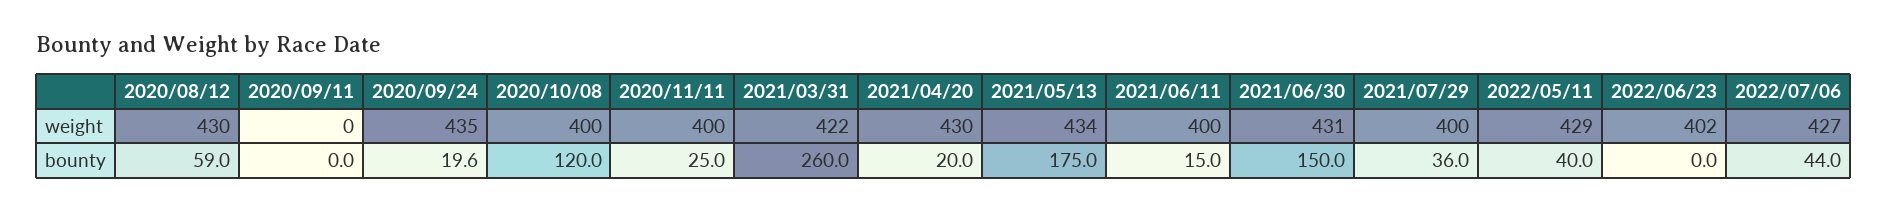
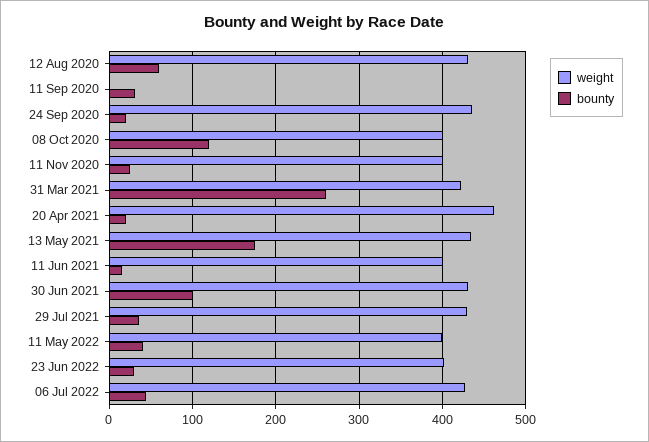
  {
    "weight": {
      "2020/08/12": 430,
      "2020/09/11": 0,
      "2020/09/24": 435,
      "2020/10/08": 400,
      "2020/11/11": 400,
      "2021/03/31": 422,
-     "2021/04/20": 430,
+     "2021/04/20": 460,
      "2021/05/13": 434,
      "2021/06/11": 400,
      "2021/06/30": 431,
-     "2021/07/29": 400,
+     "2021/07/29": 430,
-     "2022/05/11": 429,
+     "2022/05/11": 400,
      "2022/06/23": 402,
      "2022/07/06": 427
    },
    "bounty": {
      "2020/08/12": 59,
-     "2020/09/11": 0,
+     "2020/09/11": 30,
      "2020/09/24": 19.6,
      "2020/10/08": 120,
      "2020/11/11": 25,
      "2021/03/31": 260,
      "2021/04/20": 20,
      "2021/05/13": 175,
      "2021/06/11": 15,
-     "2021/06/30": 150,
+     "2021/06/30": 100,
      "2021/07/29": 36,
      "2022/05/11": 40,
-     "2022/06/23": 0,
+     "2022/06/23": 30,
      "2022/07/06": 44
    }
  }

